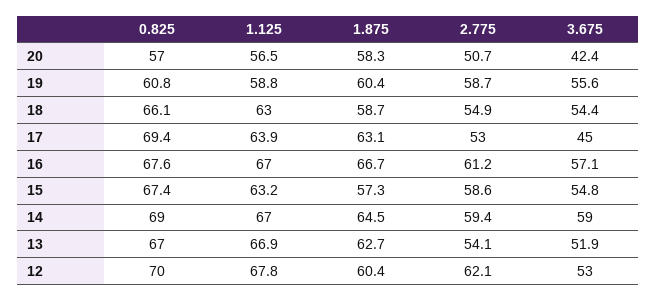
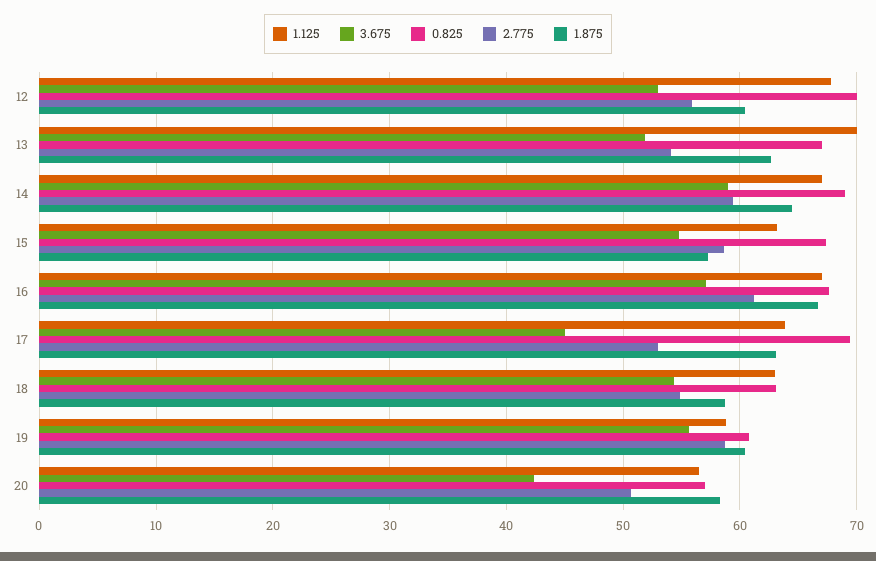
  {
    "0.825": {
      "20": 57,
      "19": 60.8,
-     "18": 66.1,
+     "18": 63,
      "17": 69.4,
      "16": 67.6,
      "15": 67.4,
      "14": 69,
      "13": 67,
      "12": 70
    },
    "1.125": {
      "20": 56.5,
      "19": 58.8,
      "18": 63,
      "17": 63.9,
      "16": 67,
      "15": 63.2,
      "14": 67,
-     "13": 66.9,
+     "13": 70,
      "12": 67.8
    },
    "1.875": {
      "20": 58.3,
      "19": 60.4,
      "18": 58.7,
      "17": 63.1,
      "16": 66.7,
      "15": 57.3,
      "14": 64.5,
      "13": 62.7,
      "12": 60.4
    },
    "2.775": {
      "20": 50.7,
      "19": 58.7,
      "18": 54.9,
      "17": 53,
      "16": 61.2,
      "15": 58.6,
      "14": 59.4,
      "13": 54.1,
-     "12": 62.1
+     "12": 56
    },
    "3.675": {
      "20": 42.4,
      "19": 55.6,
      "18": 54.4,
      "17": 45,
      "16": 57.1,
      "15": 54.8,
      "14": 59,
      "13": 51.9,
      "12": 53
    }
  }

